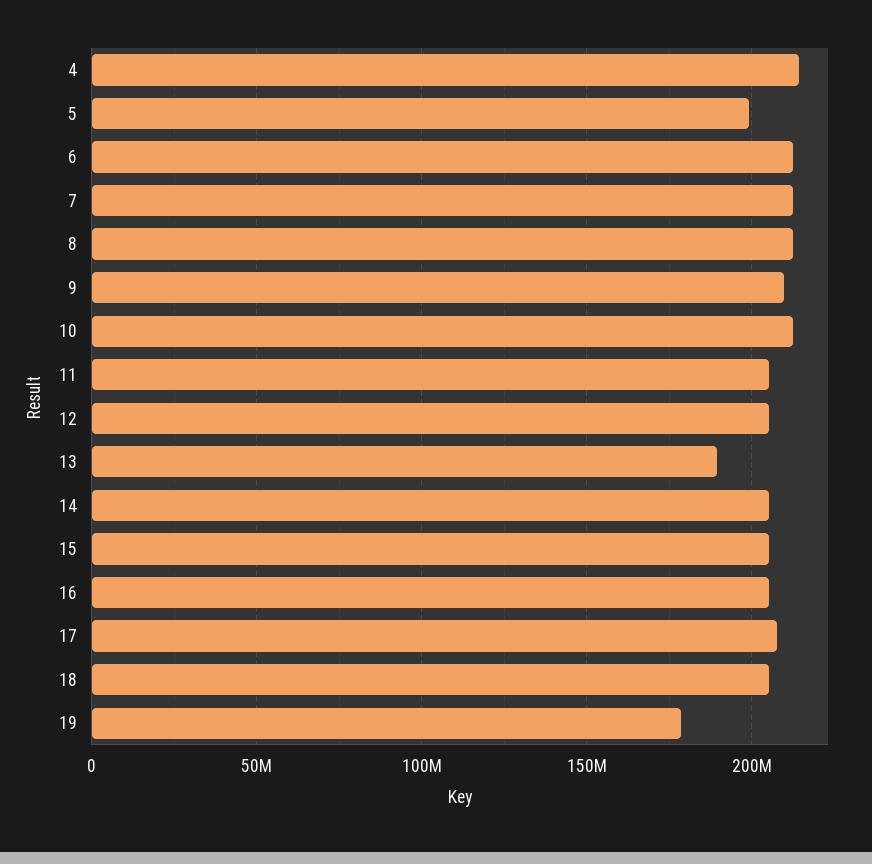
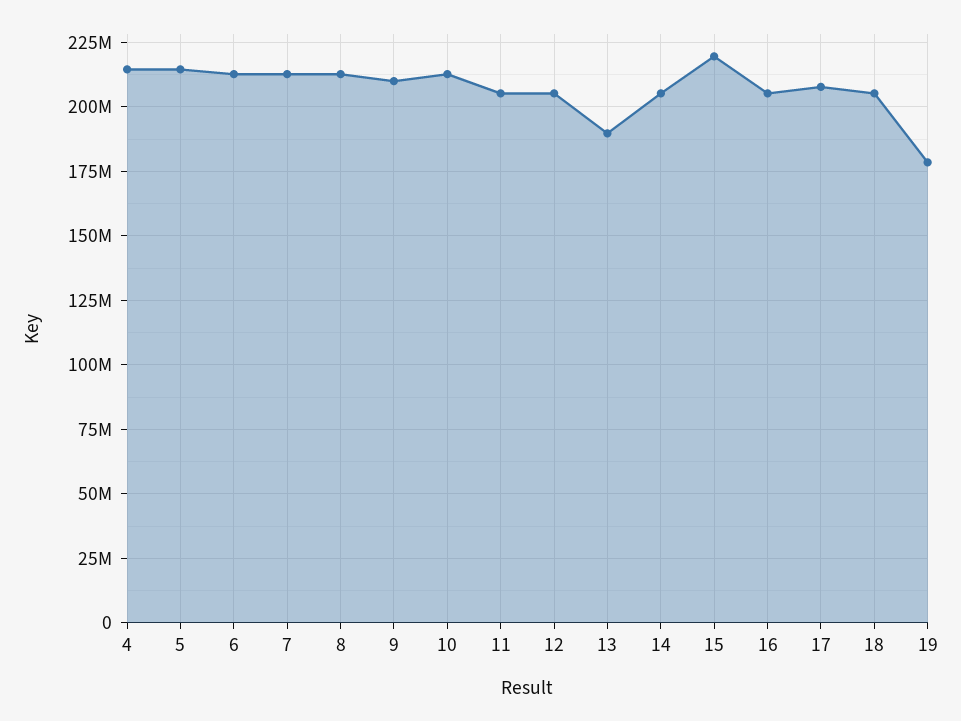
  {
    "4": 215000000,
-   "5": 200000000,
+   "5": 215000000,
    "6": 212500000,
    "7": 212500000,
    "8": 212500000,
    "9": 210000000,
    "10": 212500000,
    "11": 205000000,
    "12": 205000000,
    "13": 190000000,
    "14": 205000000,
-   "15": 205000000,
+   "15": 220000000,
    "16": 205000000,
    "17": 207500000,
    "18": 205000000,
    "19": 177500000
  }

